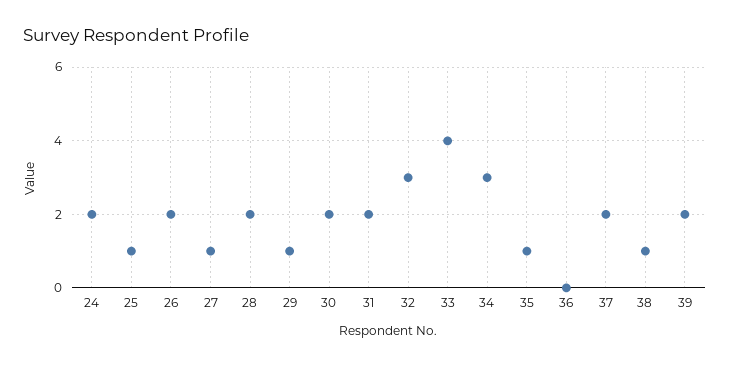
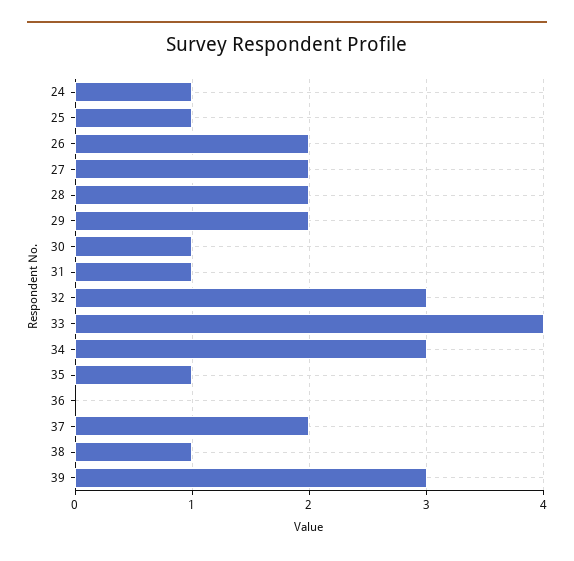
  {
-   "24": 2,
+   "24": 1,
    "25": 1,
    "26": 2,
-   "27": 1,
+   "27": 2,
    "28": 2,
-   "29": 1,
+   "29": 2,
-   "30": 2,
+   "30": 1,
-   "31": 2,
+   "31": 1,
    "32": 3,
    "33": 4,
    "34": 3,
    "35": 1,
    "36": 0,
    "37": 2,
    "38": 1,
-   "39": 2
+   "39": 3
  }

